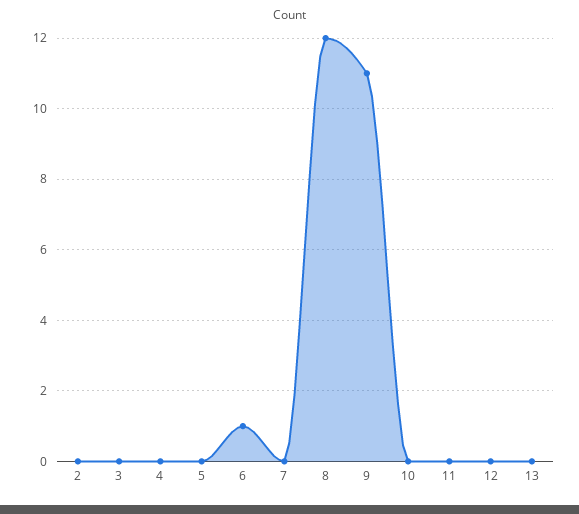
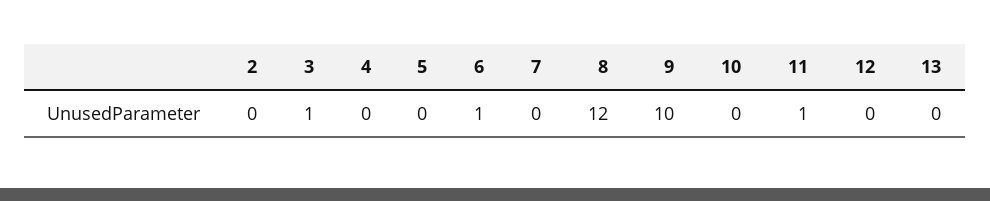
  {
    "2": 0,
-   "3": 0,
+   "3": 1,
    "4": 0,
    "5": 0,
    "6": 1,
    "7": 0,
    "8": 12,
-   "9": 11,
+   "9": 10,
    "10": 0,
-   "11": 0,
+   "11": 1,
    "12": 0,
    "13": 0
  }

